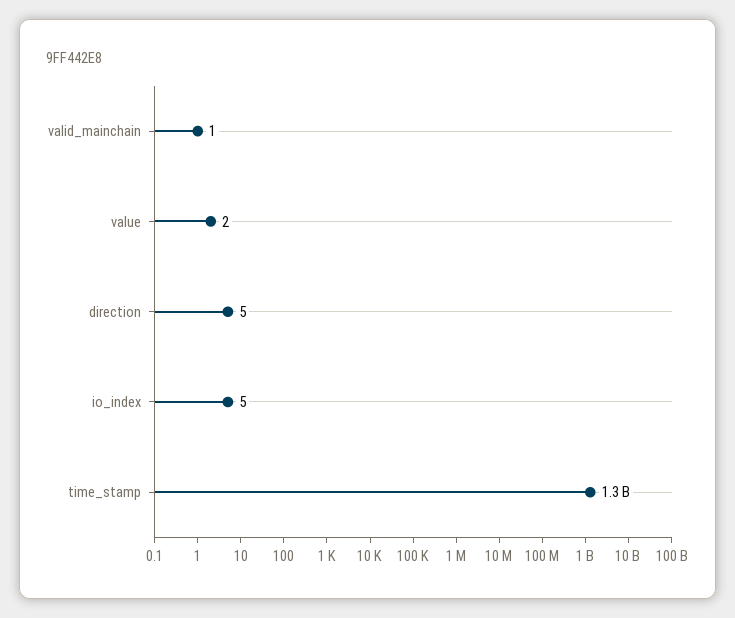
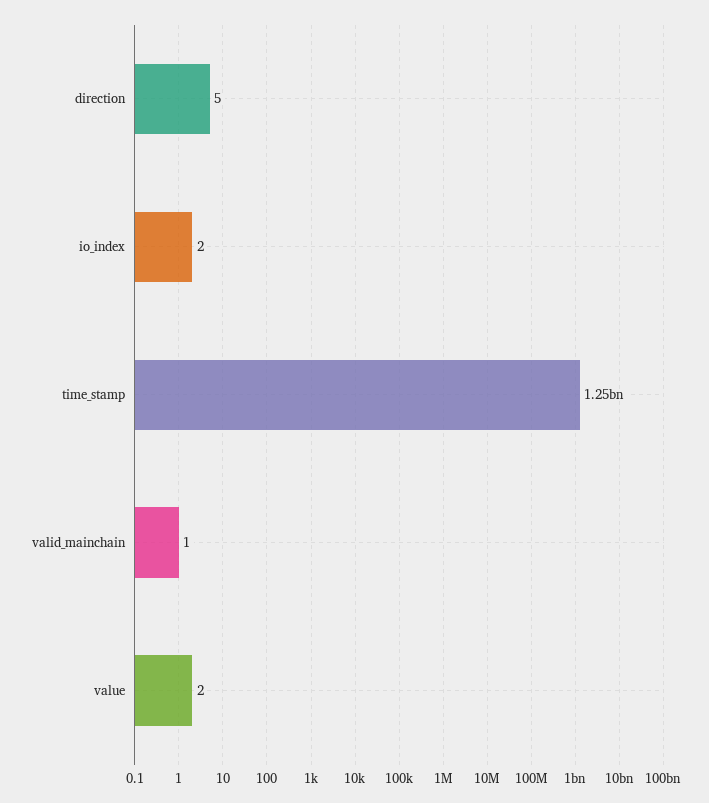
  {
    "valid_mainchain": 1,
    "value": 2,
    "direction": 5,
-   "io_index": 5,
+   "io_index": 2,
    "time_stamp": 1250000000
  }

